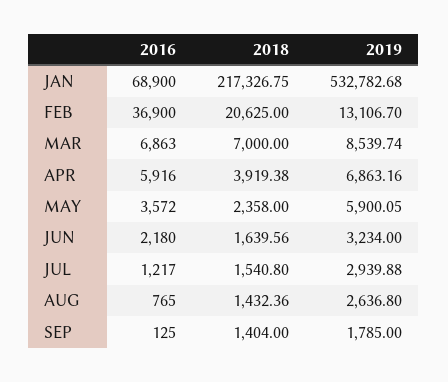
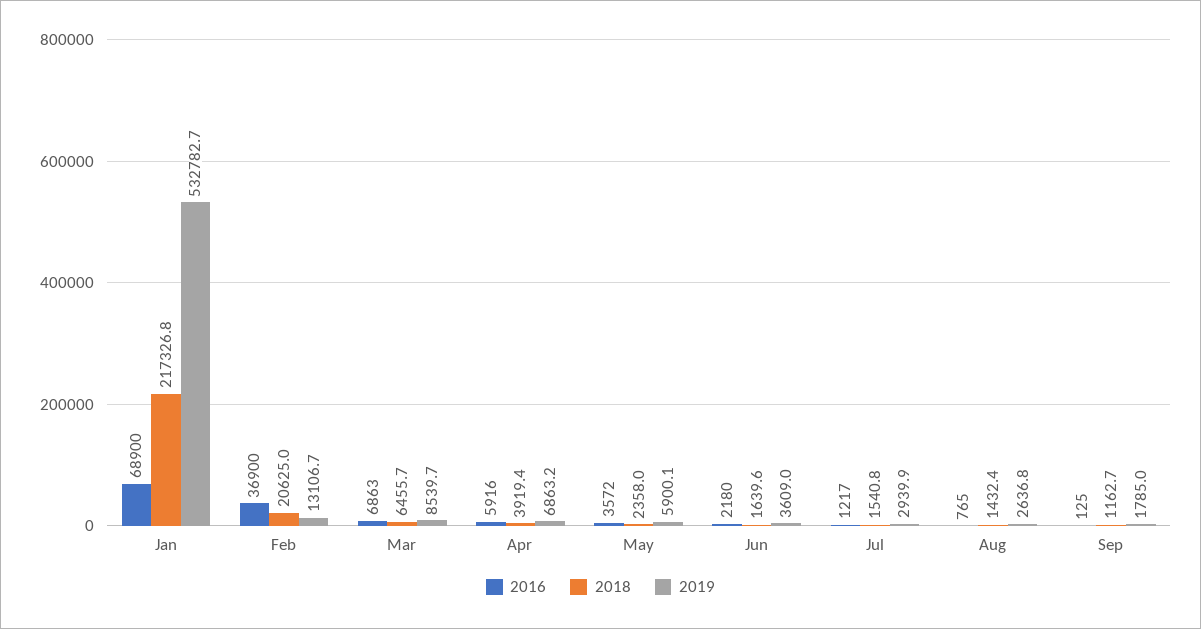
  {
    "2016": {
      "JAN": 68900,
      "FEB": 36900,
      "MAR": 6863,
      "APR": 5916,
      "MAY": 3572,
      "JUN": 2180,
      "JUL": 1217,
      "AUG": 765,
      "SEP": 125
    },
    "2018": {
      "JAN": 217326.75,
      "FEB": 20625,
-     "MAR": 7000,
+     "MAR": 6455.7,
      "APR": 3919.38,
      "MAY": 2358,
      "JUN": 1639.56,
      "JUL": 1540.8,
      "AUG": 1432.36,
-     "SEP": 1404
+     "SEP": 1162.7
    },
    "2019": {
      "JAN": 532782.68,
      "FEB": 13106.7,
      "MAR": 8539.74,
      "APR": 6863.16,
      "MAY": 5900.05,
-     "JUN": 3234,
+     "JUN": 3609,
      "JUL": 2939.88,
      "AUG": 2636.8,
      "SEP": 1785
    }
  }

